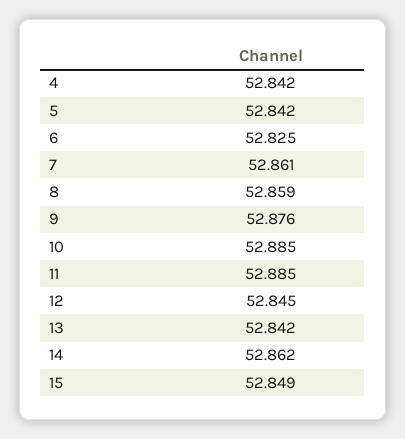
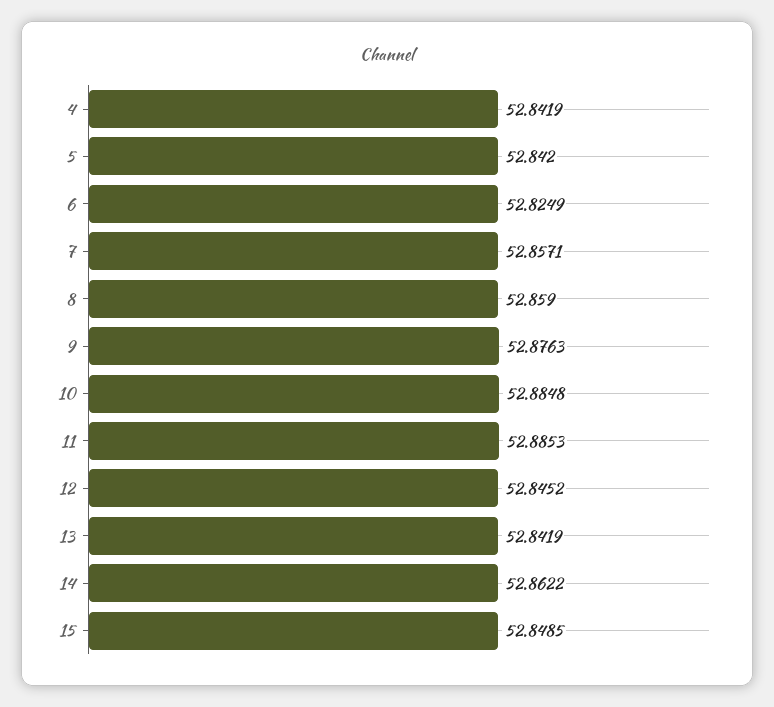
  {
    "4": 52.8419,
    "5": 52.842,
    "6": 52.8249,
-   "7": 52.861,
+   "7": 52.8571,
    "8": 52.859,
    "9": 52.8763,
    "10": 52.8848,
    "11": 52.8853,
    "12": 52.8452,
    "13": 52.8419,
    "14": 52.8622,
    "15": 52.8485
  }

